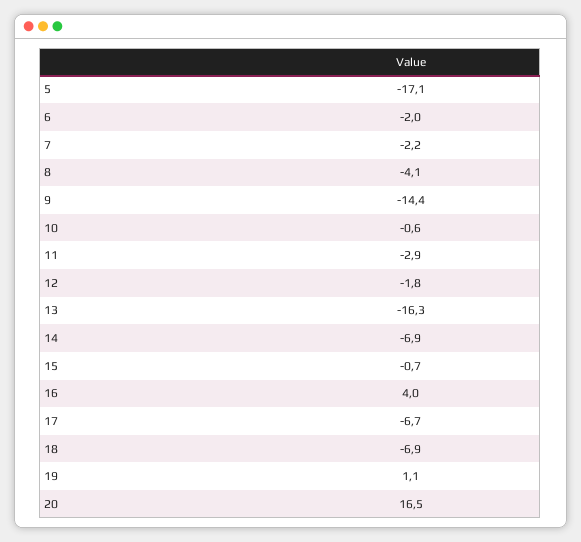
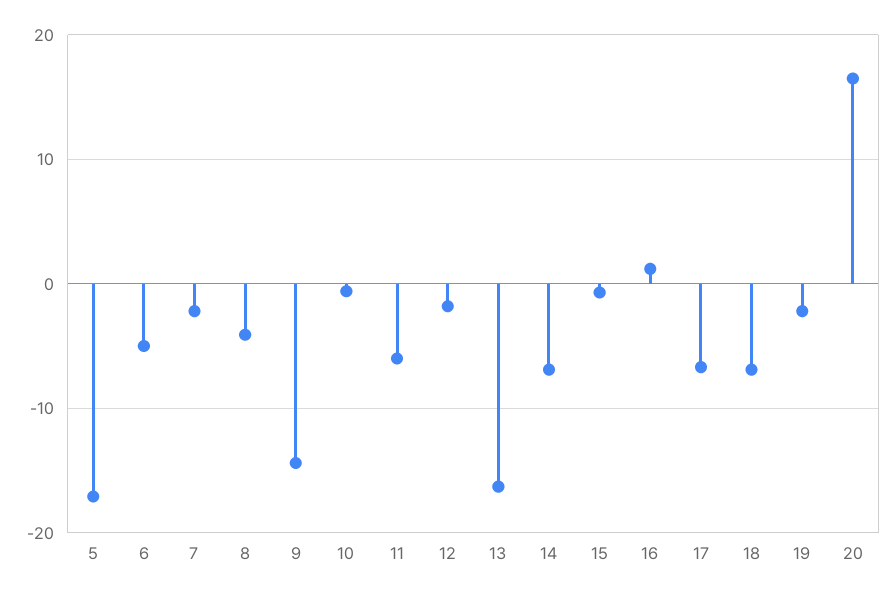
  {
    "5": -17.1,
-   "6": -2,
+   "6": -5,
    "7": -2.2,
    "8": -4.1,
    "9": -14.4,
    "10": -0.6,
-   "11": -2.9,
+   "11": -6,
    "12": -1.8,
    "13": -16.3,
    "14": -6.9,
    "15": -0.7,
-   "16": 4,
+   "16": 1,
    "17": -6.7,
    "18": -6.9,
-   "19": 1.1,
+   "19": -2,
    "20": 16.5
  }

